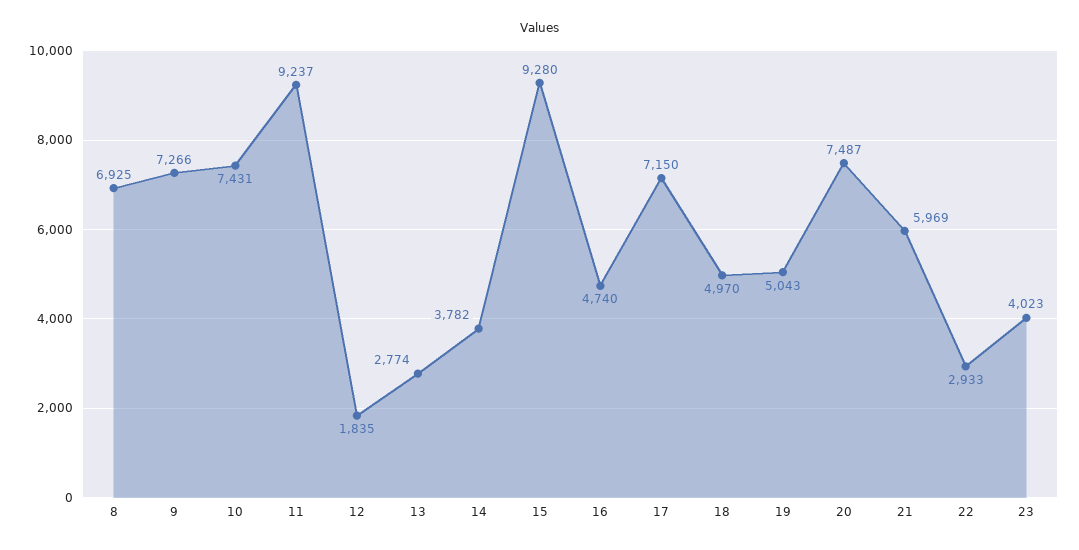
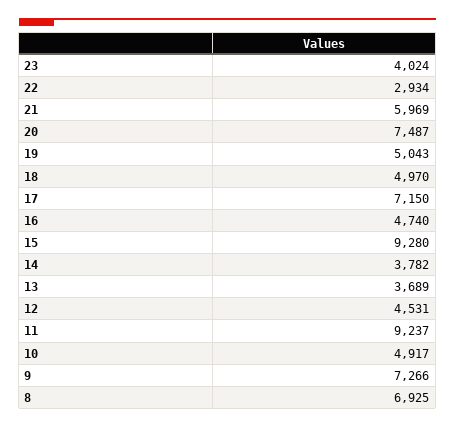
  {
    "8": 6925,
    "9": 7266,
-   "10": 7431,
+   "10": 4917,
    "11": 9237,
-   "12": 1835,
+   "12": 4531,
-   "13": 2774,
+   "13": 3689,
    "14": 3782,
    "15": 9280,
    "16": 4740,
    "17": 7150,
    "18": 4970,
    "19": 5043,
    "20": 7487,
    "21": 5969,
-   "22": 2933,
+   "22": 2934,
-   "23": 4023
+   "23": 4024
  }

